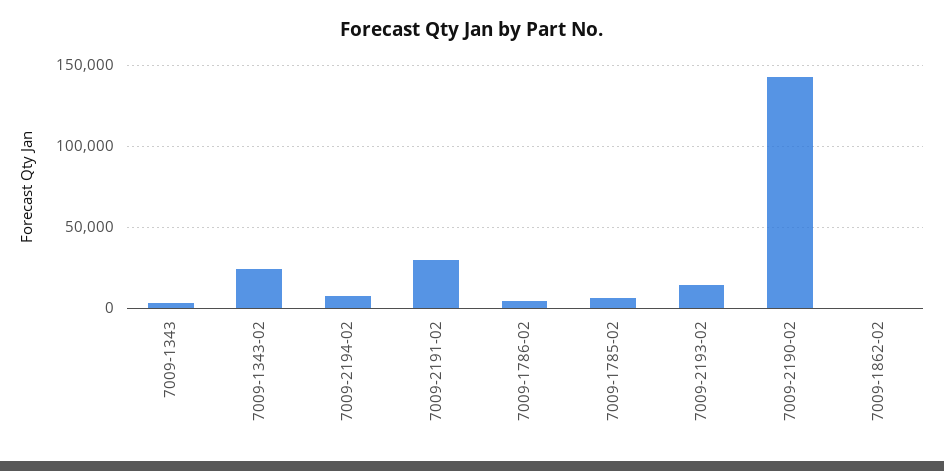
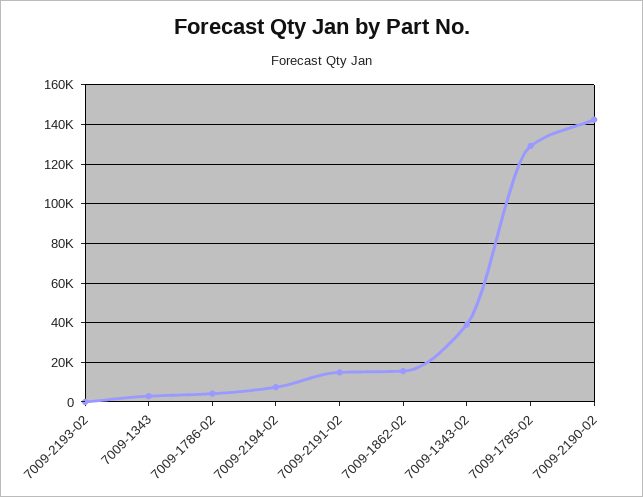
  {
    "7009-1343": 5000,
-   "7009-1343-02": 25000,
+   "7009-1343-02": 40000,
    "7009-2194-02": 10000,
-   "7009-2191-02": 30000,
+   "7009-2191-02": 15000,
    "7009-1786-02": 5000,
-   "7009-1785-02": 5000,
+   "7009-1785-02": 130000,
-   "7009-2193-02": 15000,
+   "7009-2193-02": 0,
    "7009-2190-02": 145000,
-   "7009-1862-02": 0
+   "7009-1862-02": 15000
  }

